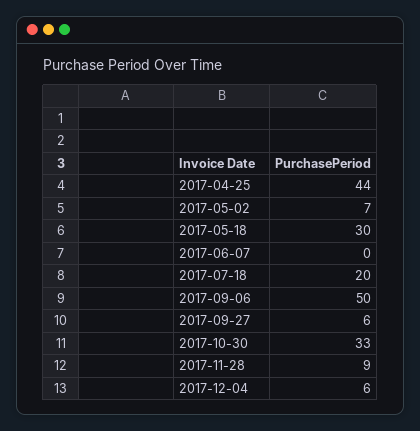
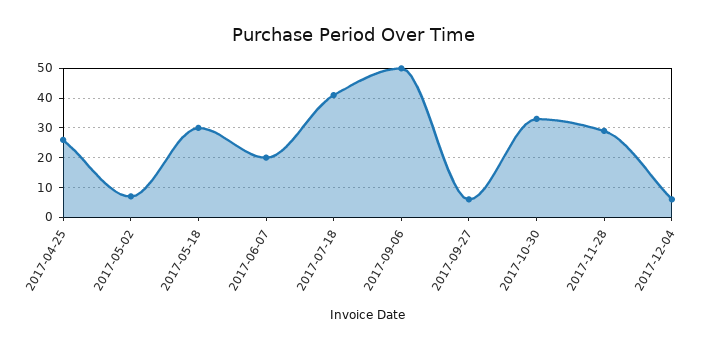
  {
-   "2017-04-25": 44,
+   "2017-04-25": 25,
    "2017-05-02": 7,
    "2017-05-18": 30,
-   "2017-06-07": 0,
+   "2017-06-07": 20,
-   "2017-07-18": 20,
+   "2017-07-18": 40,
    "2017-09-06": 50,
    "2017-09-27": 6,
    "2017-10-30": 33,
-   "2017-11-28": 9,
+   "2017-11-28": 30,
    "2017-12-04": 6
  }

